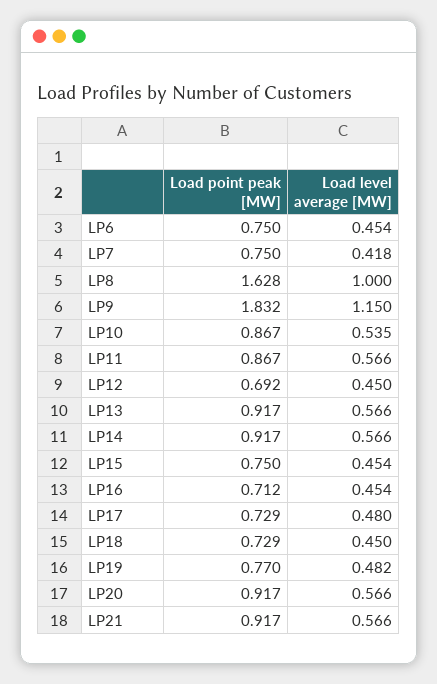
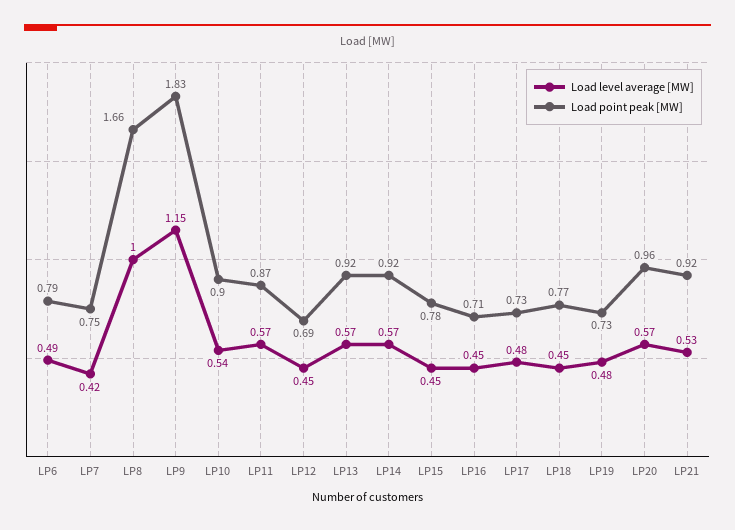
  {
    "Load point peak [MW]": {
-     "LP6": 0.75,
+     "LP6": 0.79,
      "LP7": 0.75,
-     "LP8": 1.628,
+     "LP8": 1.66,
      "LP9": 1.832,
-     "LP10": 0.867,
+     "LP10": 0.9,
      "LP11": 0.867,
      "LP12": 0.692,
      "LP13": 0.917,
      "LP14": 0.917,
-     "LP15": 0.75,
+     "LP15": 0.78,
      "LP16": 0.712,
      "LP17": 0.729,
-     "LP18": 0.729,
+     "LP18": 0.77,
-     "LP19": 0.77,
+     "LP19": 0.73,
-     "LP20": 0.917,
+     "LP20": 0.96,
      "LP21": 0.917
    },
    "Load level average [MW]": {
-     "LP6": 0.454,
+     "LP6": 0.49,
      "LP7": 0.418,
      "LP8": 1,
      "LP9": 1.15,
      "LP10": 0.535,
      "LP11": 0.566,
      "LP12": 0.45,
      "LP13": 0.566,
      "LP14": 0.566,
      "LP15": 0.454,
      "LP16": 0.454,
      "LP17": 0.48,
      "LP18": 0.45,
      "LP19": 0.482,
      "LP20": 0.566,
-     "LP21": 0.566
+     "LP21": 0.53
    }
  }

